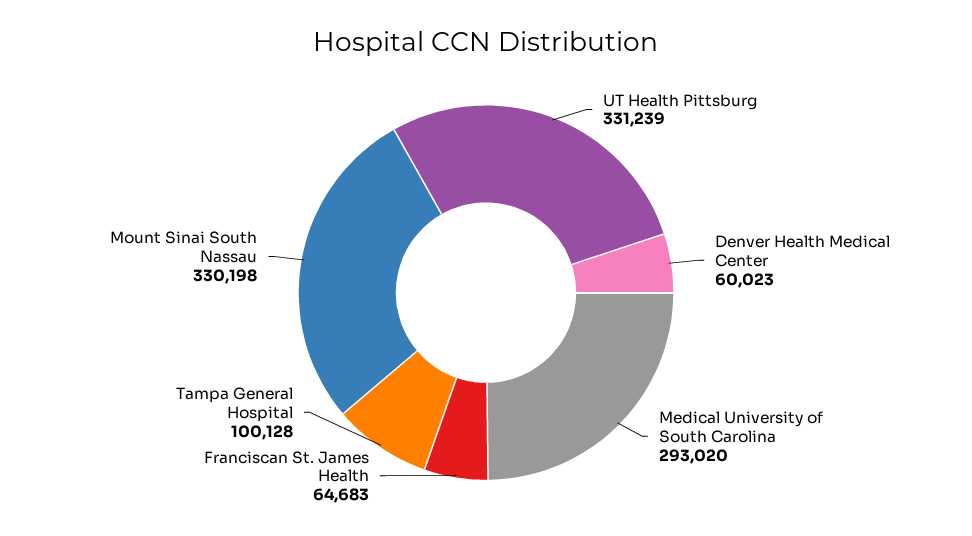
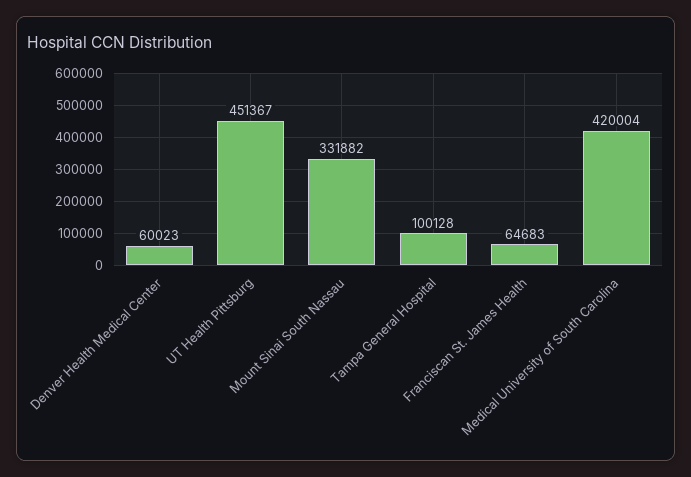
  {
-   "UT Health Pittsburg": 331239,
+   "UT Health Pittsburg": 451367,
    "Denver Health Medical Center": 60023,
-   "Medical University of South Carolina": 293020,
+   "Medical University of South Carolina": 420004,
    "Franciscan St. James Health": 64683,
    "Tampa General Hospital": 100128,
-   "Mount Sinai South Nassau": 330198
+   "Mount Sinai South Nassau": 331882
  }

